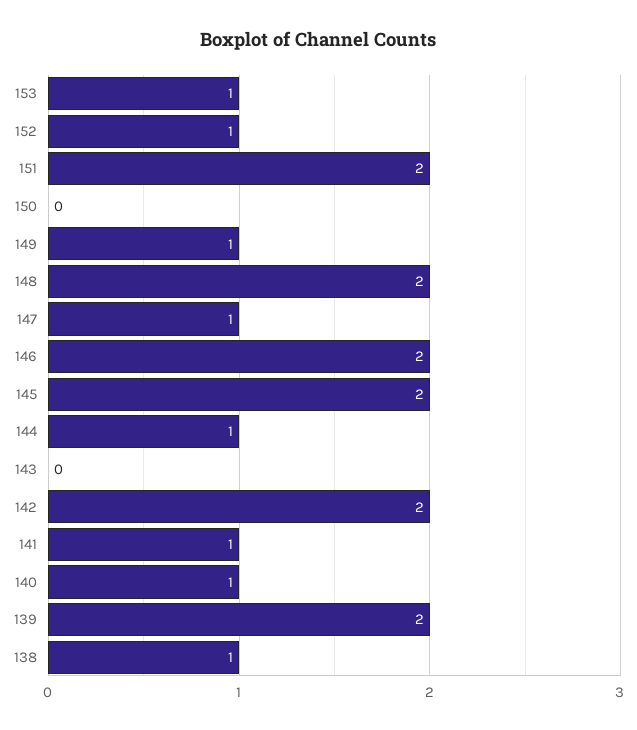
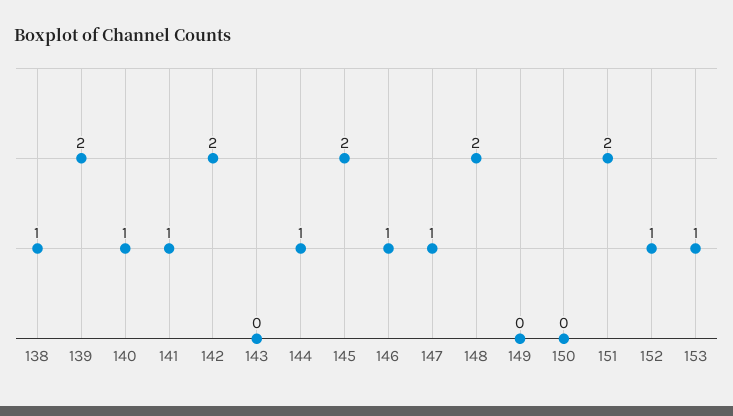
  {
    "153": 1,
    "152": 1,
    "151": 2,
    "150": 0,
-   "149": 1,
+   "149": 0,
    "148": 2,
    "147": 1,
-   "146": 2,
+   "146": 1,
    "145": 2,
    "144": 1,
    "143": 0,
    "142": 2,
    "141": 1,
    "140": 1,
    "139": 2,
    "138": 1
  }

